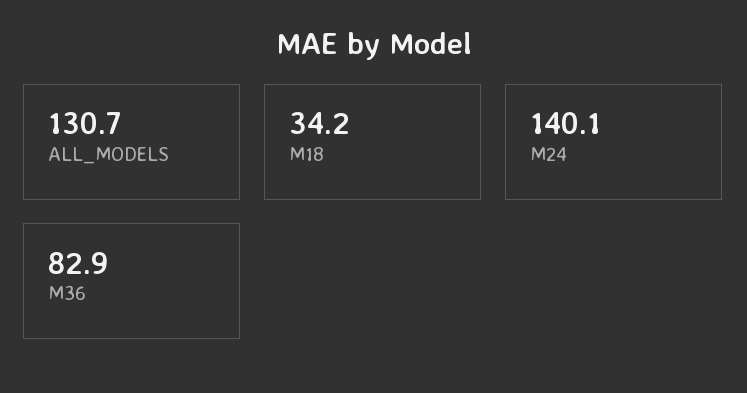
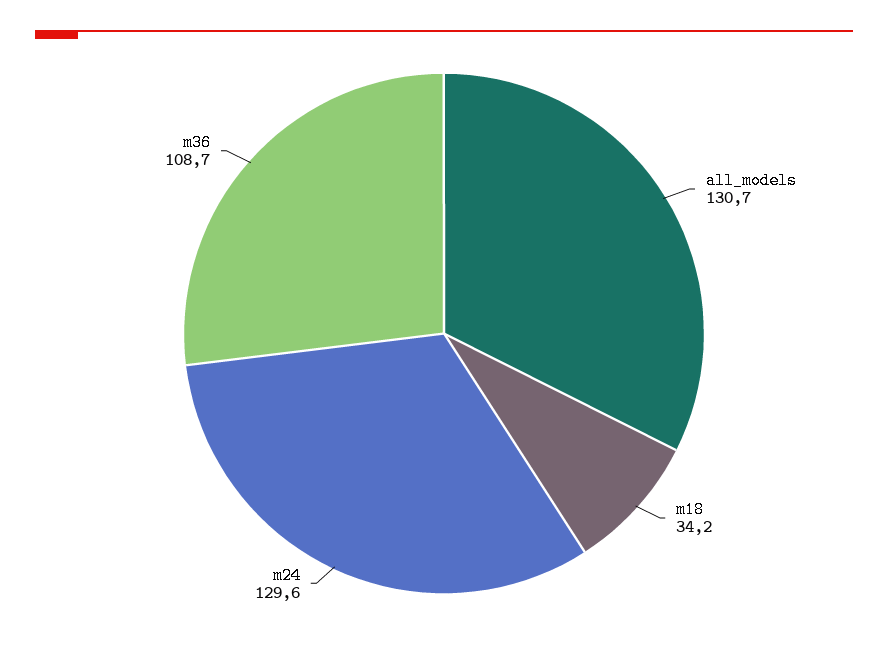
  {
    "ALL_MODELS": 130.7,
    "M18": 34.2,
-   "M24": 140.1,
+   "M24": 129.6,
-   "M36": 82.9
+   "M36": 108.7
  }

